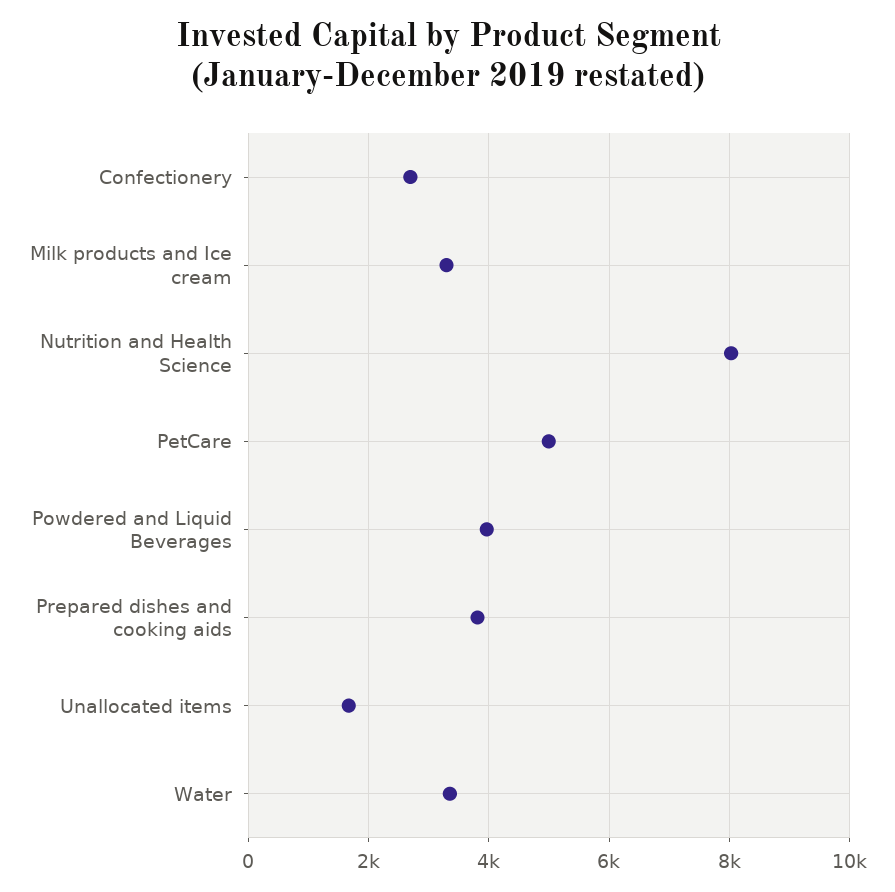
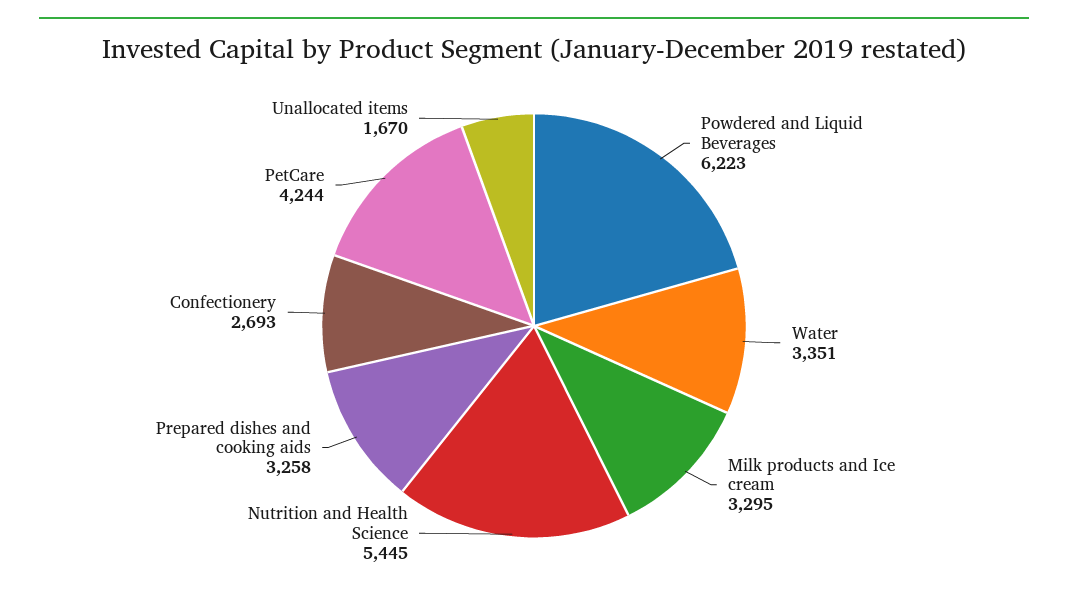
  {
    "Confectionery": 2693,
    "Milk products and Ice cream": 3295,
-   "Nutrition and Health Science": 8000,
+   "Nutrition and Health Science": 5445,
-   "PetCare": 5000,
+   "PetCare": 4244,
-   "Powdered and Liquid Beverages": 4000,
+   "Powdered and Liquid Beverages": 6223,
-   "Prepared dishes and cooking aids": 3800,
+   "Prepared dishes and cooking aids": 3258,
    "Unallocated items": 1670,
    "Water": 3351
  }

